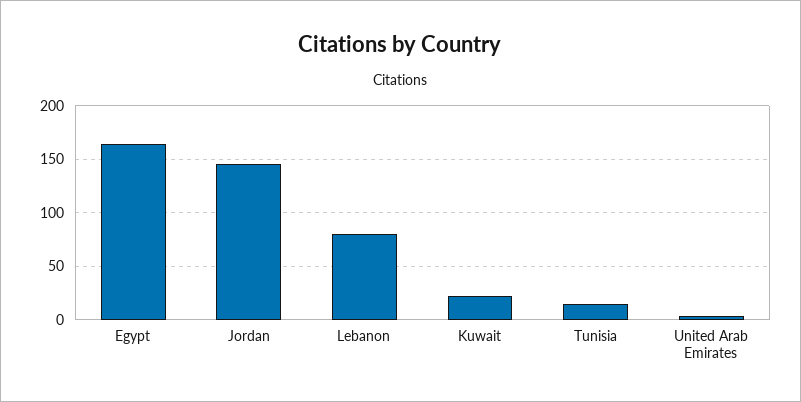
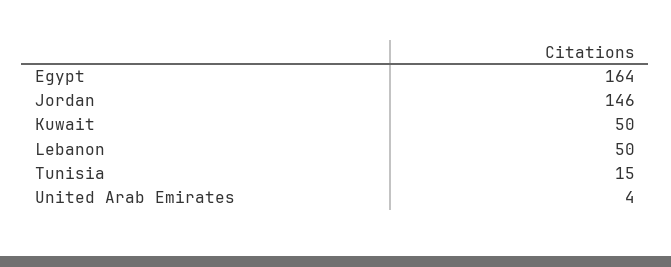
  {
    "Egypt": 164,
    "Jordan": 146,
-   "Lebanon": 80,
+   "Lebanon": 50,
-   "Kuwait": 20,
+   "Kuwait": 50,
    "Tunisia": 15,
    "United Arab Emirates": 4
  }

